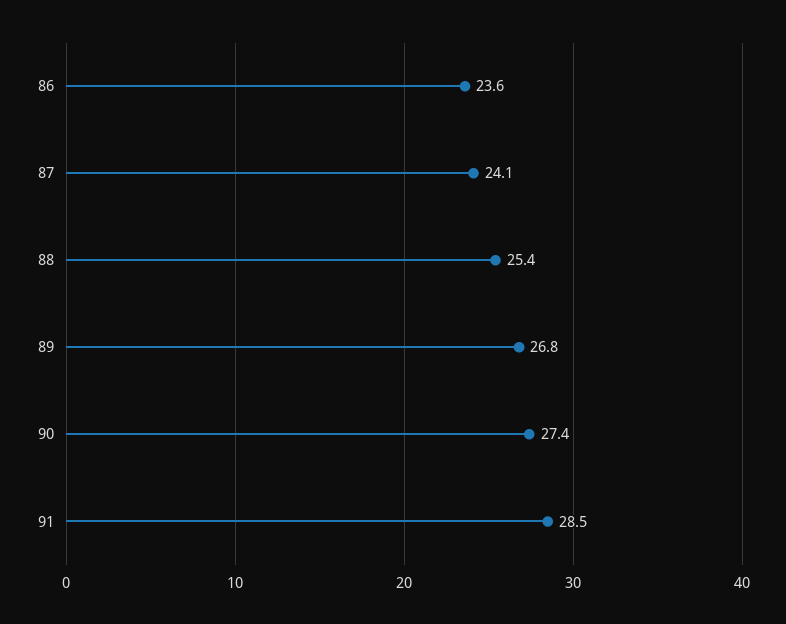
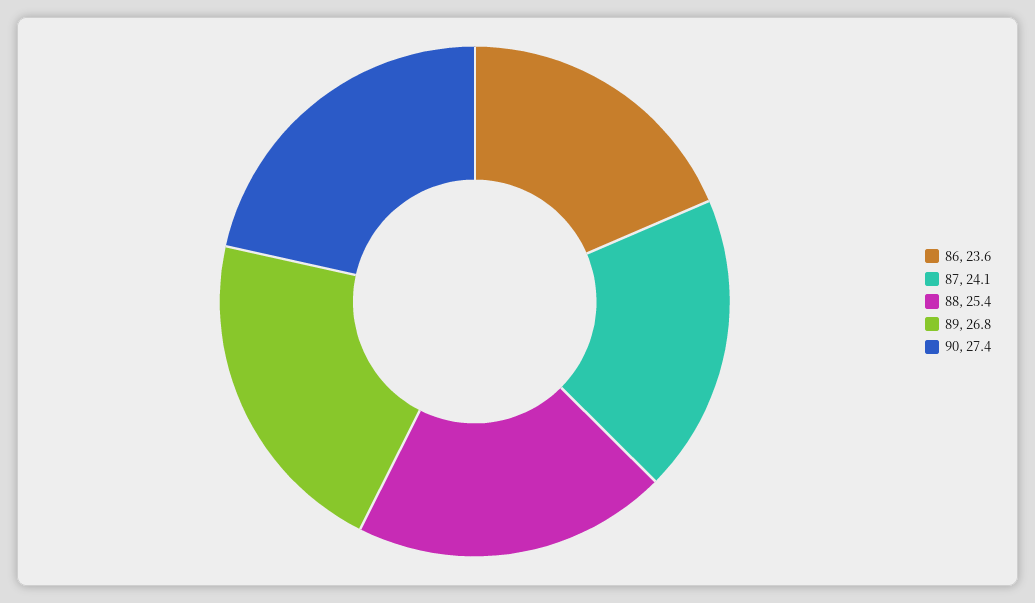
  {
    "86": 23.6,
    "87": 24.1,
    "88": 25.4,
    "89": 26.8,
-   "90": 27.4,
+   "90": 27.4
-   "91": 28.5
  }

